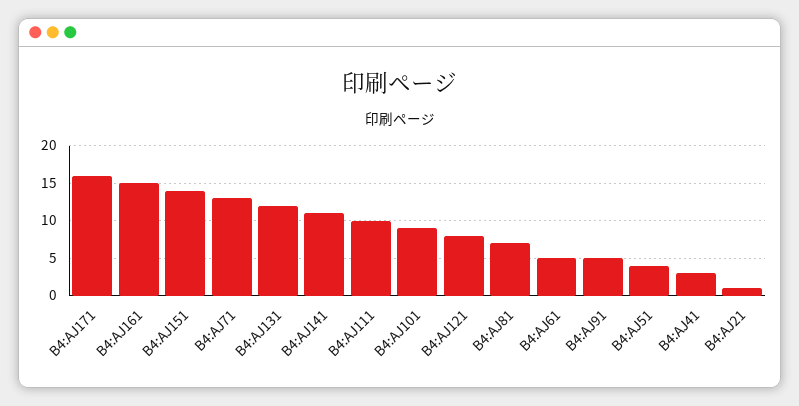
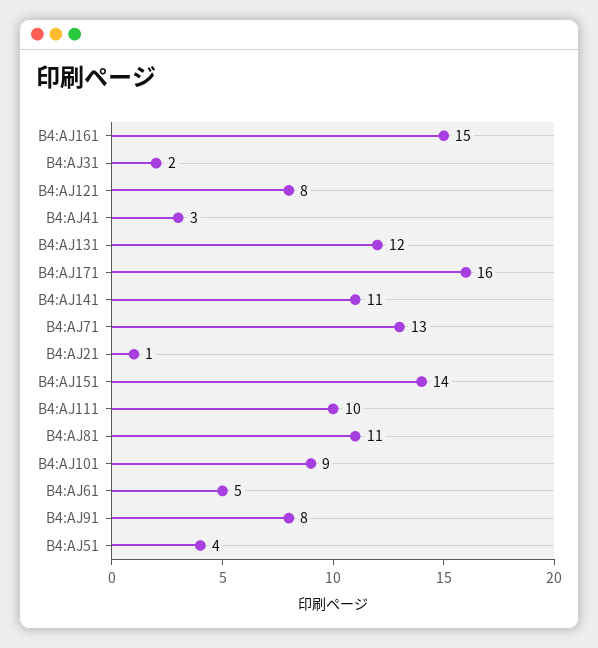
  {
    "B4:AJ171": 16,
    "B4:AJ161": 15,
    "B4:AJ151": 14,
    "B4:AJ71": 13,
    "B4:AJ131": 12,
    "B4:AJ141": 11,
    "B4:AJ111": 10,
    "B4:AJ101": 9,
    "B4:AJ121": 8,
-   "B4:AJ81": 7,
+   "B4:AJ81": 11,
    "B4:AJ61": 5,
-   "B4:AJ91": 5,
+   "B4:AJ91": 8,
    "B4:AJ51": 4,
    "B4:AJ41": 3,
-   "B4:AJ21": 1
+   "B4:AJ21": 1,
+   "B4:AJ31": 2
  }

